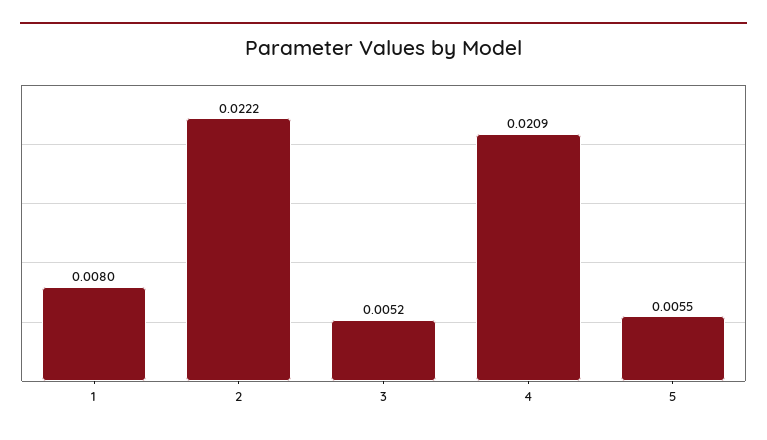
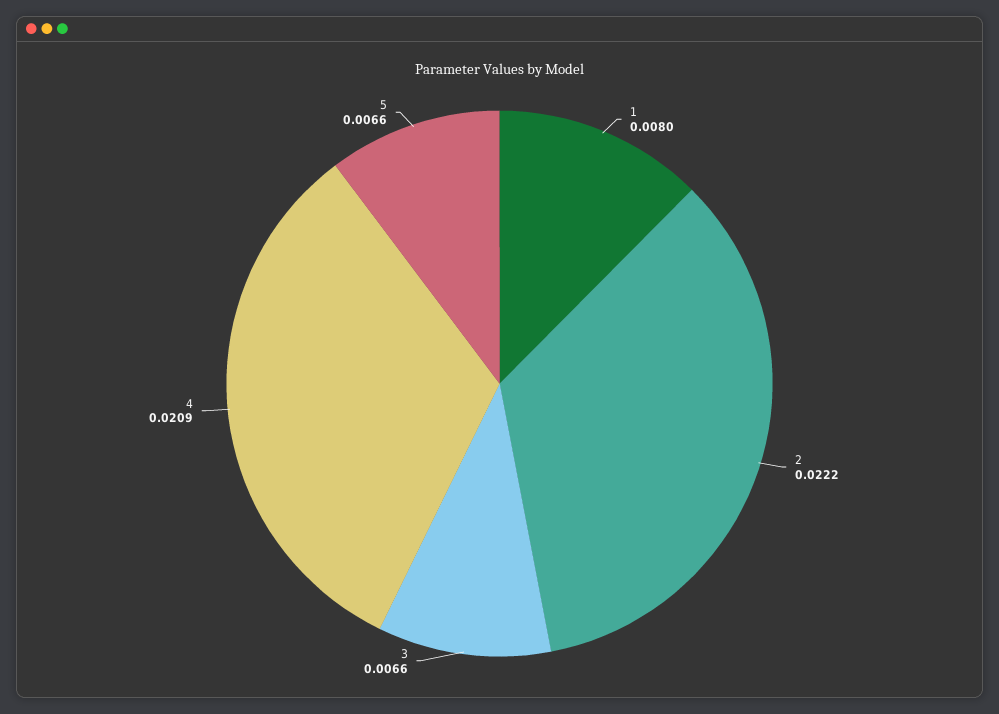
  {
    "1": 0.008,
    "2": 0.0222,
-   "3": 0.0052,
+   "3": 0.0066,
    "4": 0.0209,
-   "5": 0.0055
+   "5": 0.0066
  }

